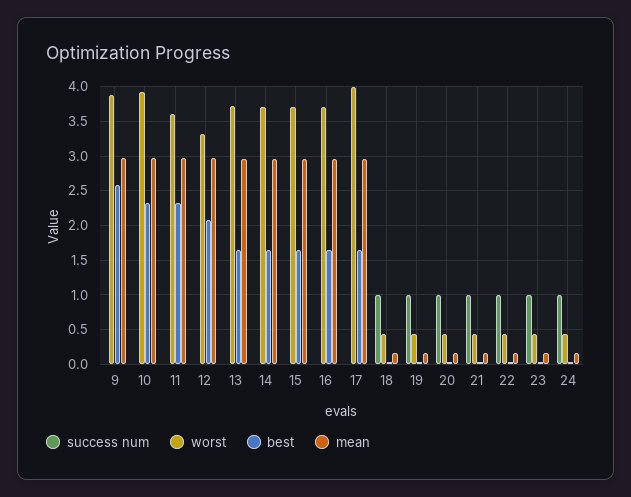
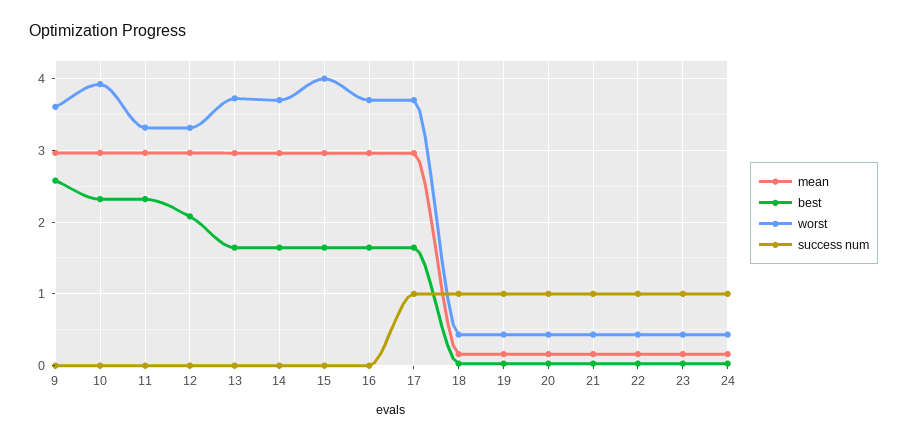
  {
    "success num": {
      "9": 0,
      "10": 0,
      "11": 0,
      "12": 0,
      "13": 0,
      "14": 0,
      "15": 0,
      "16": 0,
-     "17": 0,
+     "17": 1,
      "18": 1,
      "19": 1,
      "20": 1,
      "21": 1,
      "22": 1,
      "23": 1,
      "24": 1
    },
    "worst": {
-     "9": 3.9,
+     "9": 3.6,
      "10": 3.9,
-     "11": 3.6,
+     "11": 3.3,
      "12": 3.3,
      "13": 3.7,
      "14": 3.7,
-     "15": 3.7,
+     "15": 4,
      "16": 3.7,
-     "17": 4,
+     "17": 3.7,
      "18": 0.4,
      "19": 0.4,
      "20": 0.4,
      "21": 0.4,
      "22": 0.4,
      "23": 0.4,
      "24": 0.4
    },
    "best": {
      "9": 2.6,
      "10": 2.3,
      "11": 2.3,
      "12": 2.1,
      "13": 1.6,
      "14": 1.6,
      "15": 1.6,
      "16": 1.6,
      "17": 1.6,
      "18": 0,
      "19": 0,
      "20": 0,
      "21": 0,
      "22": 0,
      "23": 0,
      "24": 0
    },
    "mean": {
      "9": 3,
      "10": 3,
      "11": 3,
      "12": 3,
      "13": 3,
      "14": 3,
      "15": 3,
      "16": 3,
      "17": 3,
      "18": 0.2,
      "19": 0.2,
      "20": 0.2,
      "21": 0.2,
      "22": 0.2,
      "23": 0.2,
      "24": 0.2
    }
  }

